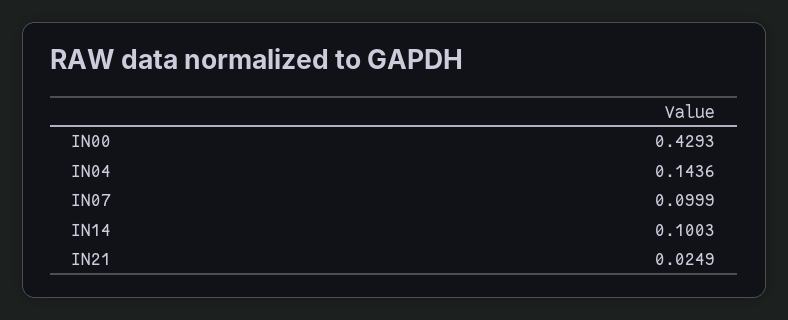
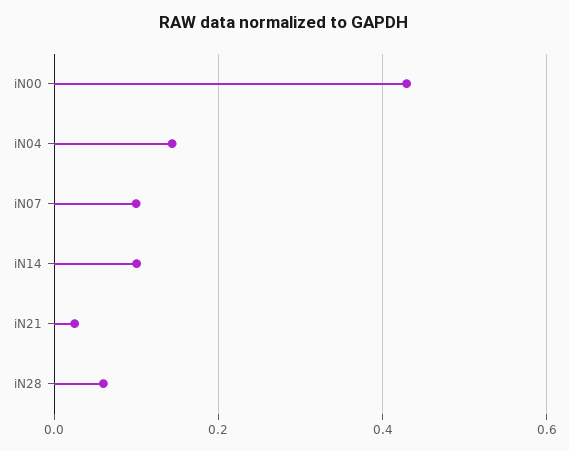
  {
    "IN00": 0.4293,
    "IN04": 0.1436,
    "IN07": 0.0999,
    "IN14": 0.1003,
-   "IN21": 0.0249
+   "IN21": 0.0249,
+   "iN28": 0.06
  }

